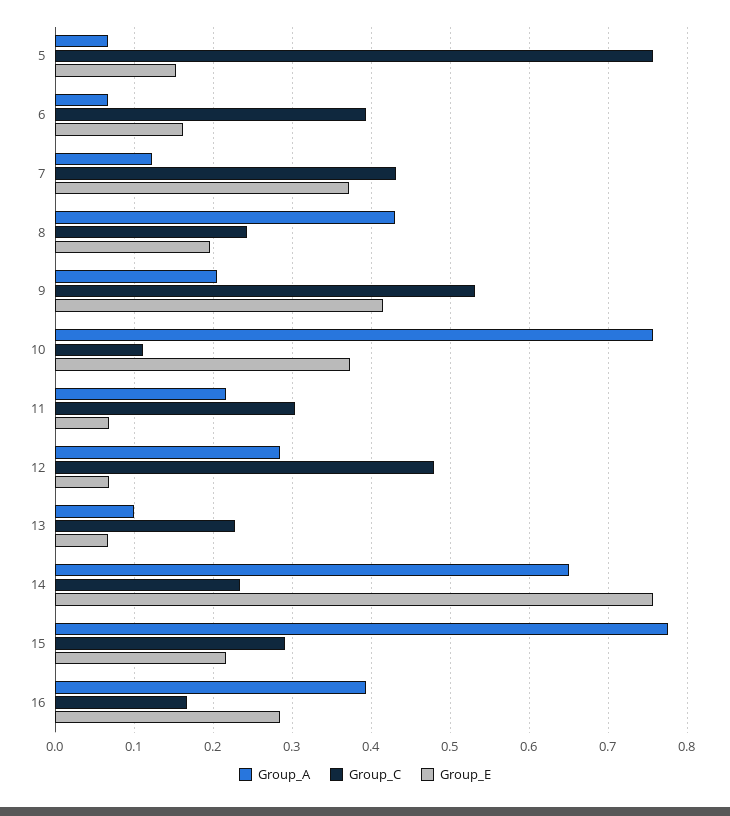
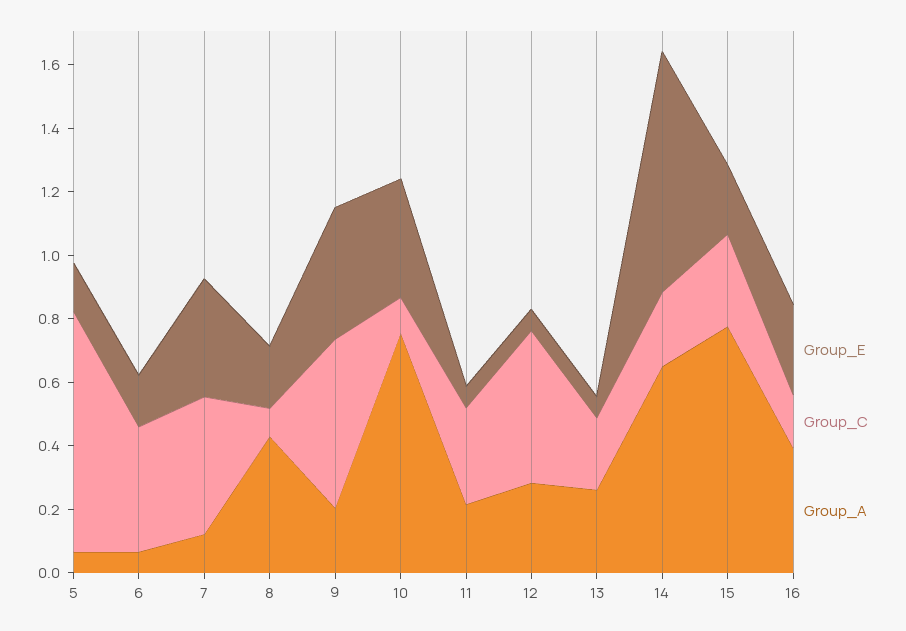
  {
    "Group_A": {
      "5": 0.07,
      "6": 0.07,
      "7": 0.12,
      "8": 0.43,
      "9": 0.2,
      "10": 0.76,
      "11": 0.22,
      "12": 0.28,
-     "13": 0.1,
+     "13": 0.25,
      "14": 0.65,
      "15": 0.78,
      "16": 0.39
    },
    "Group_C": {
      "5": 0.76,
      "6": 0.39,
      "7": 0.43,
-     "8": 0.24,
+     "8": 0.1,
      "9": 0.53,
      "10": 0.11,
      "11": 0.3,
      "12": 0.48,
      "13": 0.23,
      "14": 0.23,
      "15": 0.29,
      "16": 0.17
    },
    "Group_E": {
      "5": 0.15,
      "6": 0.16,
      "7": 0.37,
      "8": 0.2,
      "9": 0.41,
      "10": 0.37,
      "11": 0.07,
      "12": 0.07,
      "13": 0.07,
      "14": 0.76,
      "15": 0.22,
      "16": 0.28
    }
  }

